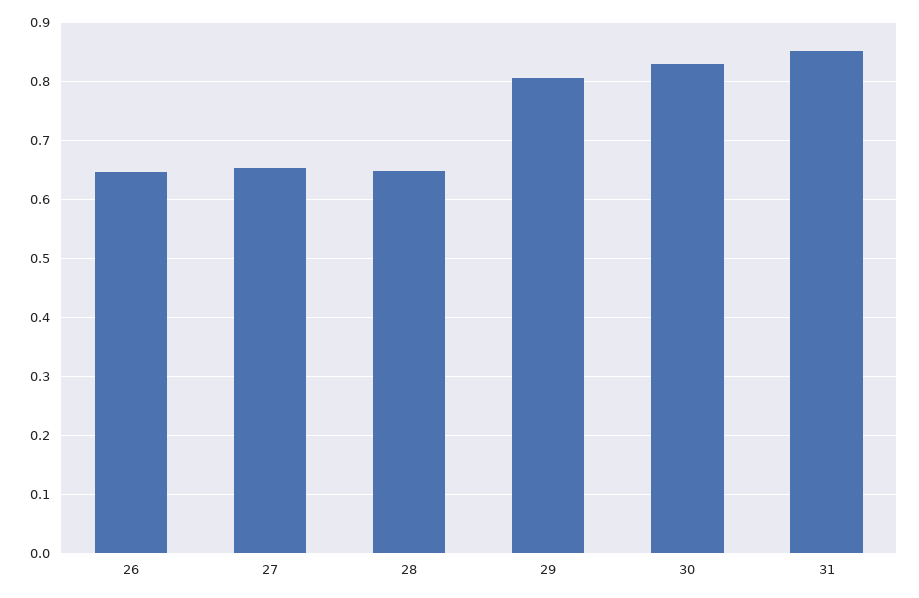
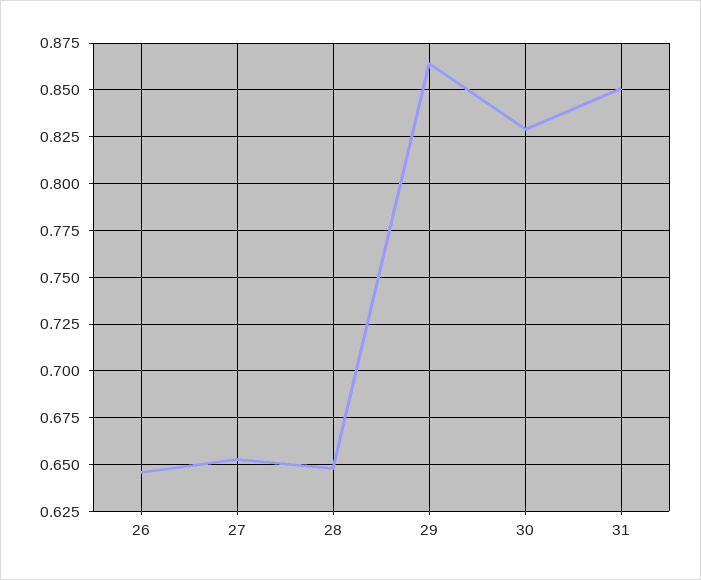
  {
    "26": 0.645,
    "27": 0.655,
    "28": 0.65,
-   "29": 0.8,
+   "29": 0.865,
    "30": 0.83,
    "31": 0.85
  }

